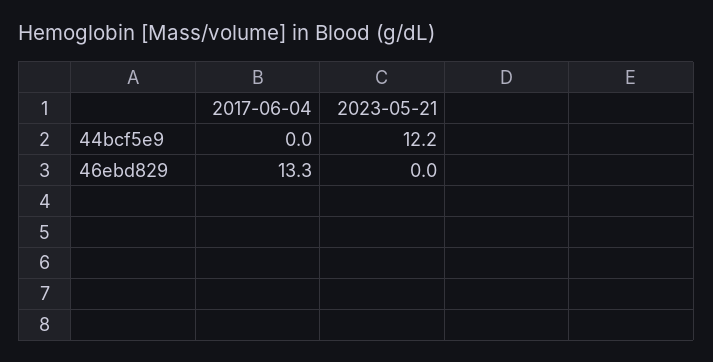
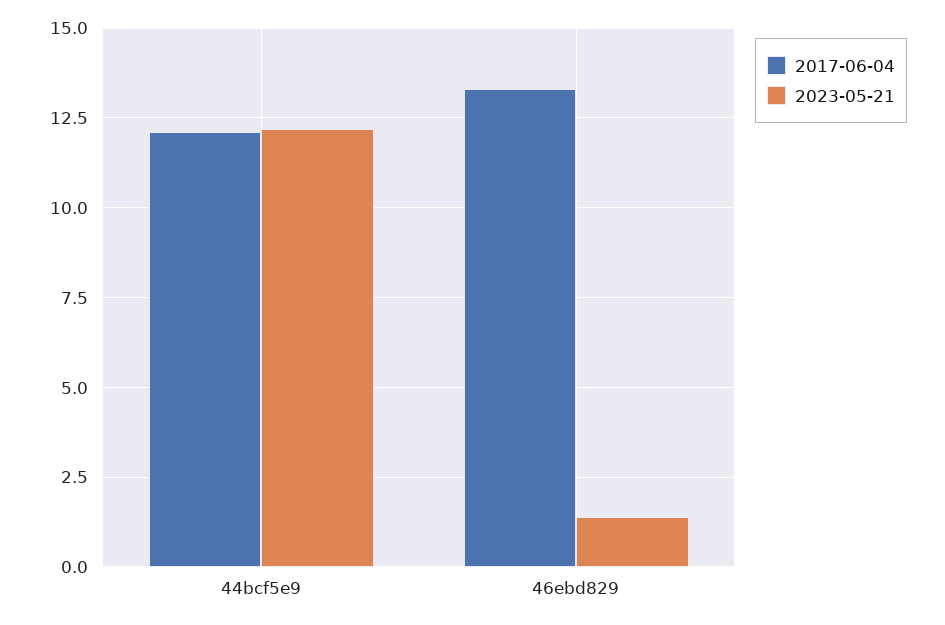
  {
    "2017-06-04": {
-     "44bcf5e9": 0,
+     "44bcf5e9": 12,
      "46ebd829": 13.3
    },
    "2023-05-21": {
      "44bcf5e9": 12.2,
-     "46ebd829": 0
+     "46ebd829": 1.5
    }
  }

